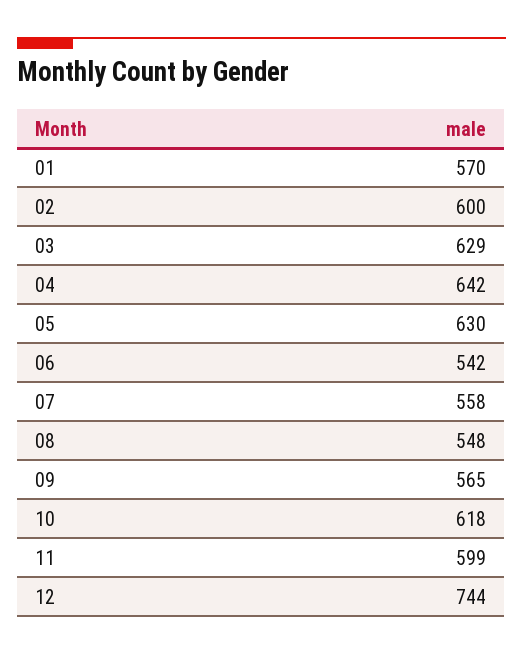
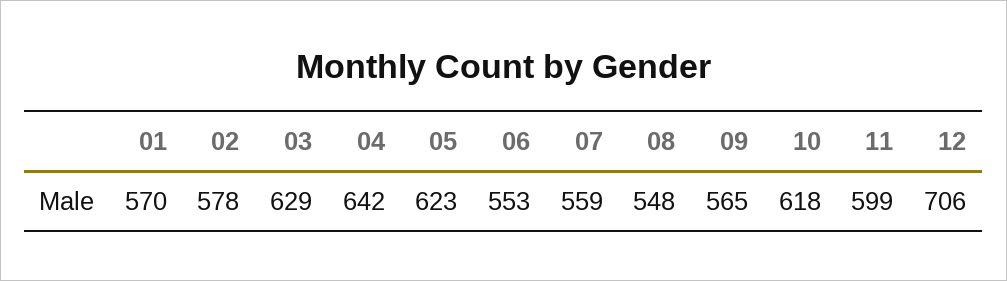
  {
    "01": 570,
-   "02": 600,
+   "02": 578,
    "03": 629,
    "04": 642,
-   "05": 630,
+   "05": 623,
-   "06": 542,
+   "06": 553,
-   "07": 558,
+   "07": 559,
    "08": 548,
    "09": 565,
    "10": 618,
    "11": 599,
-   "12": 744
+   "12": 706
  }

